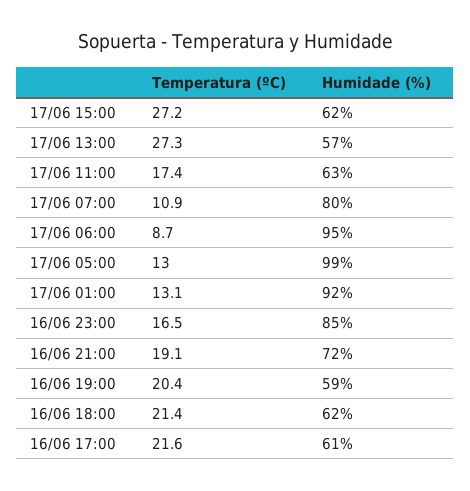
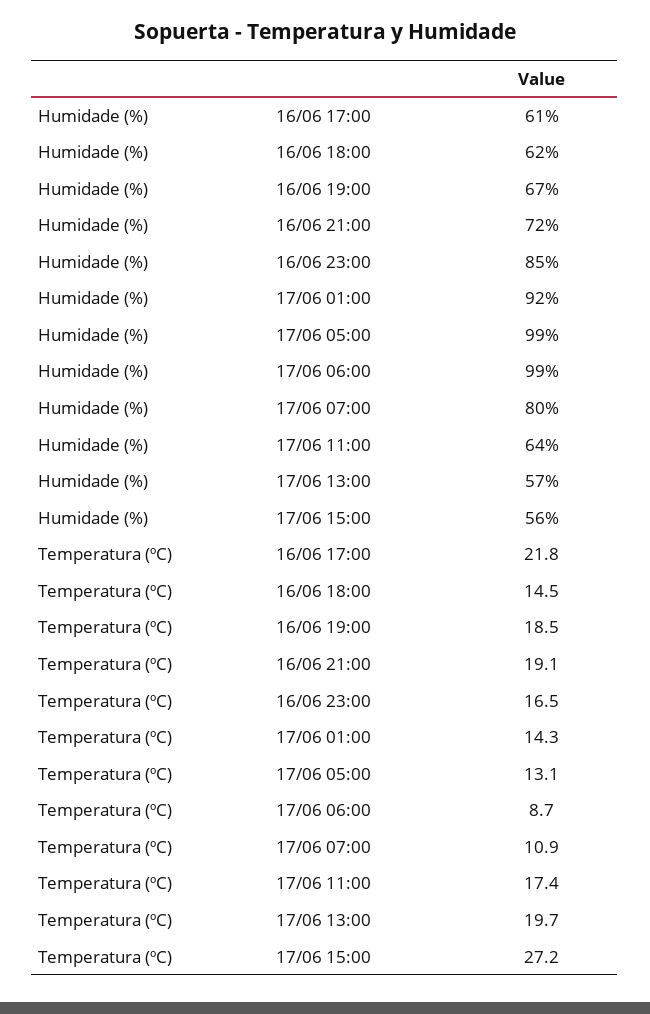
  {
    "Temperatura (ºC)": {
      "17/06 15:00": 27.2,
-     "17/06 13:00": 27.3,
+     "17/06 13:00": 19.7,
      "17/06 11:00": 17.4,
      "17/06 07:00": 10.9,
      "17/06 06:00": 8.7,
-     "17/06 05:00": 13,
+     "17/06 05:00": 13.1,
-     "17/06 01:00": 13.1,
+     "17/06 01:00": 14.3,
      "16/06 23:00": 16.5,
      "16/06 21:00": 19.1,
-     "16/06 19:00": 20.4,
+     "16/06 19:00": 18.5,
-     "16/06 18:00": 21.4,
+     "16/06 18:00": 14.5,
-     "16/06 17:00": 21.6
+     "16/06 17:00": 21.8
    },
    "Humidade (%)": {
-     "17/06 15:00": 62,
+     "17/06 15:00": 56,
      "17/06 13:00": 57,
-     "17/06 11:00": 63,
+     "17/06 11:00": 64,
      "17/06 07:00": 80,
-     "17/06 06:00": 95,
+     "17/06 06:00": 99,
      "17/06 05:00": 99,
      "17/06 01:00": 92,
      "16/06 23:00": 85,
      "16/06 21:00": 72,
-     "16/06 19:00": 59,
+     "16/06 19:00": 67,
      "16/06 18:00": 62,
      "16/06 17:00": 61
    }
  }

